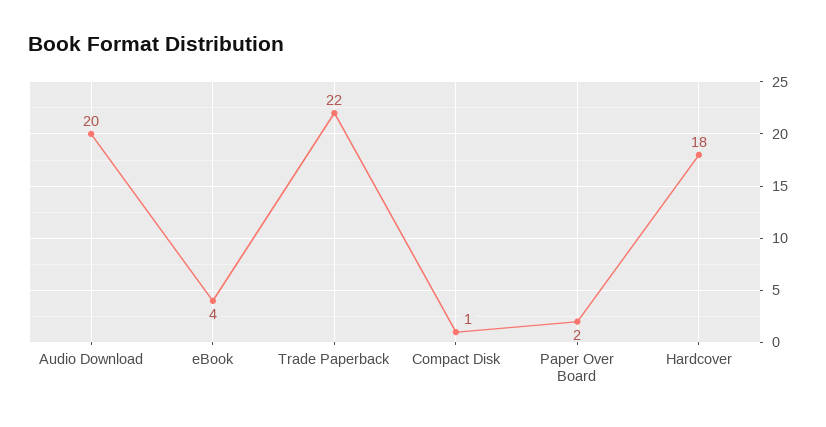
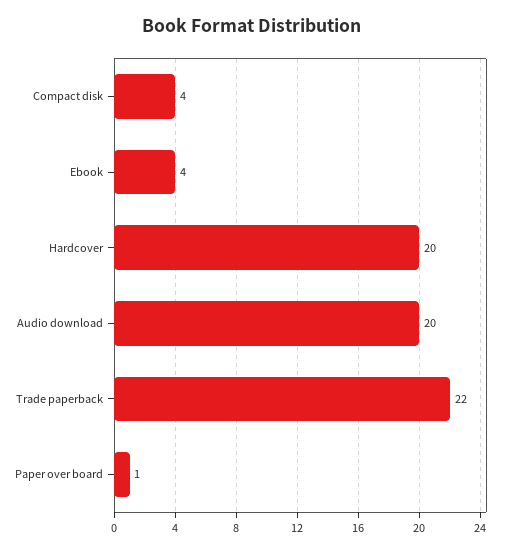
  {
    "Audio Download": 20,
    "eBook": 4,
    "Trade Paperback": 22,
-   "Compact Disk": 1,
+   "Compact Disk": 4,
-   "Paper Over Board": 2,
+   "Paper Over Board": 1,
-   "Hardcover": 18
+   "Hardcover": 20
  }

